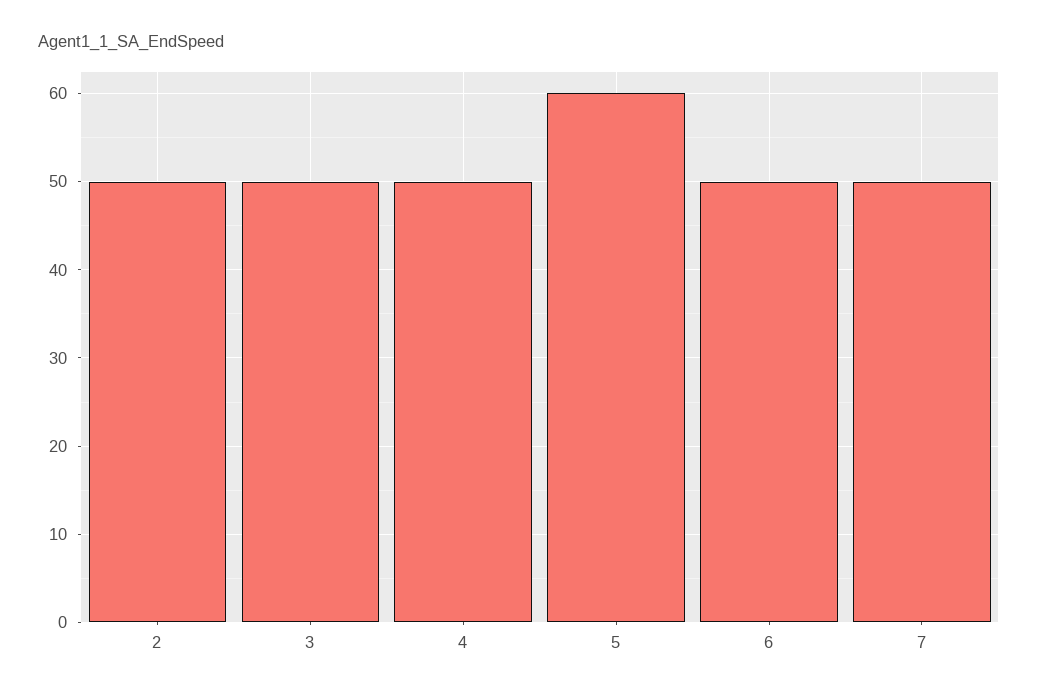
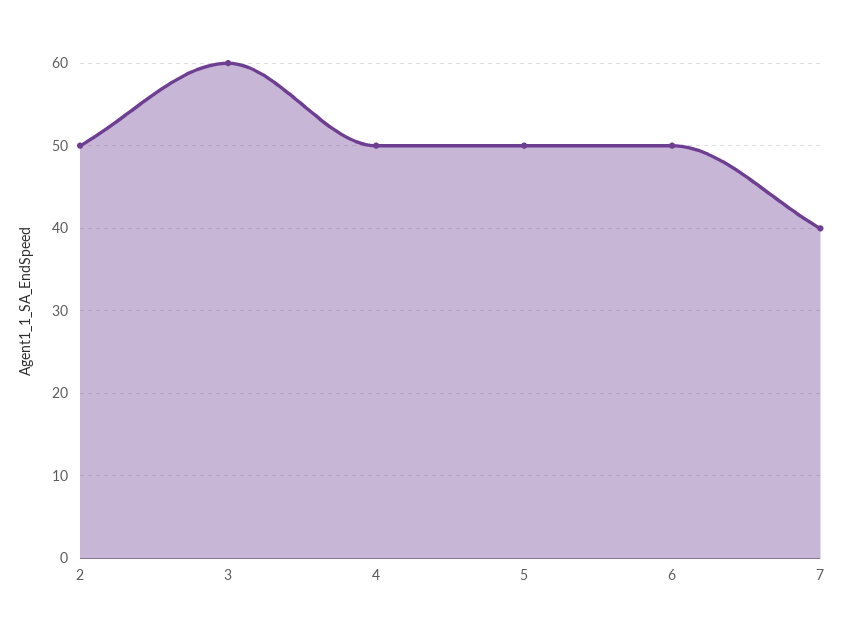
  {
    "2": 50,
-   "3": 50,
+   "3": 60,
    "4": 50,
-   "5": 60,
+   "5": 50,
    "6": 50,
-   "7": 50
+   "7": 40
  }

